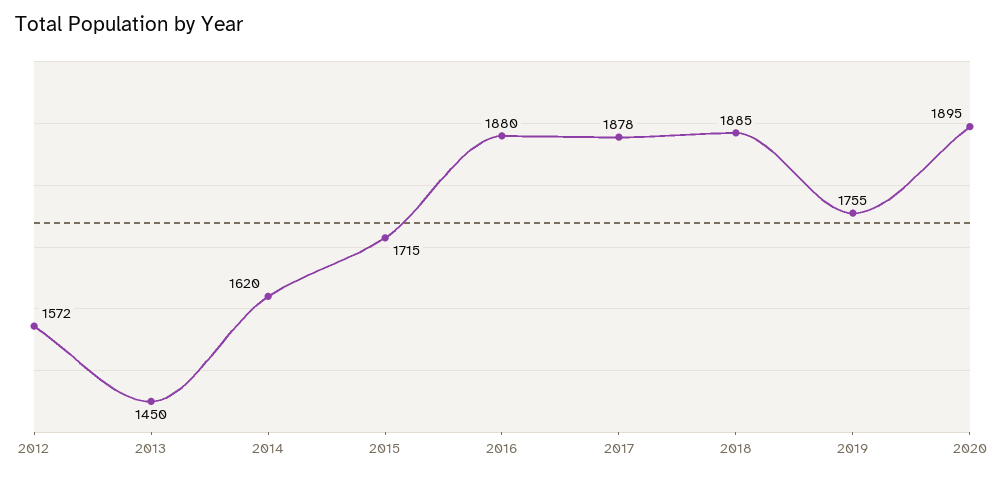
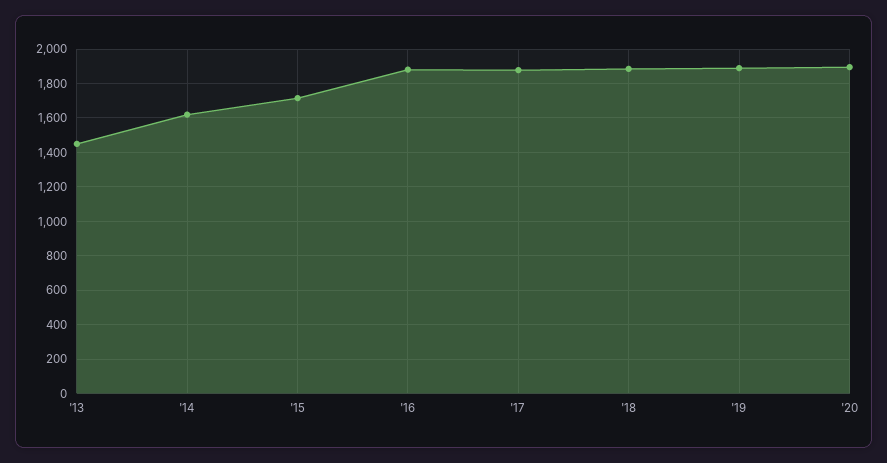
  {
-   "2012": 1572,
    "2013": 1450,
    "2014": 1620,
    "2015": 1715,
    "2016": 1880,
    "2017": 1878,
    "2018": 1885,
-   "2019": 1755,
+   "2019": 1900,
    "2020": 1895
  }

